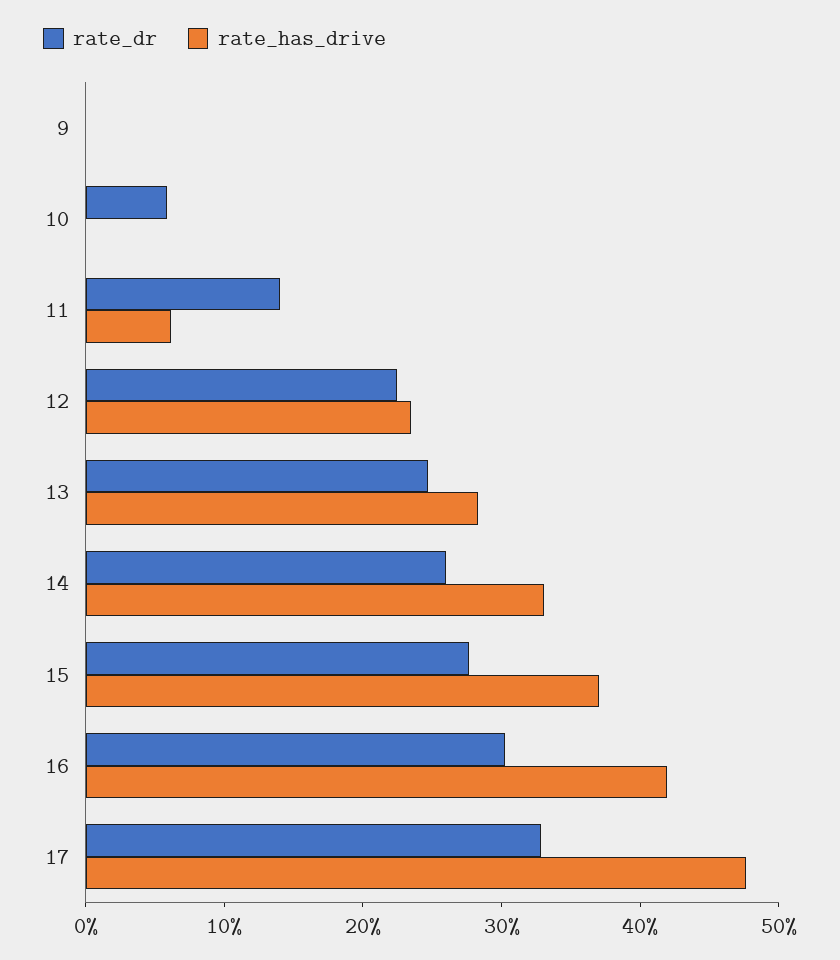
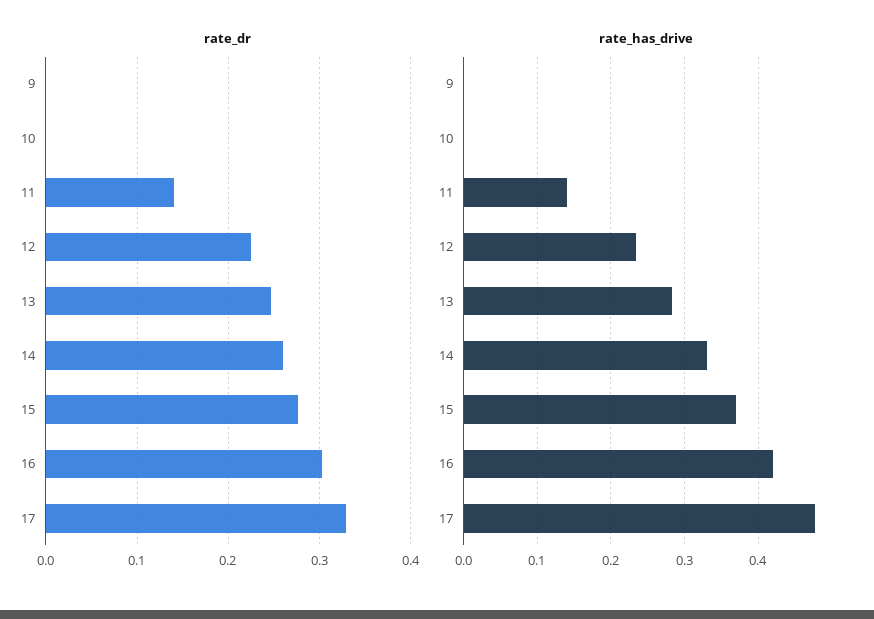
  {
    "rate_dr": {
      "9": 0,
-     "10": 0.06,
+     "10": 0,
      "11": 0.14,
      "12": 0.22,
      "13": 0.25,
      "14": 0.26,
      "15": 0.28,
      "16": 0.3,
      "17": 0.33
    },
    "rate_has_drive": {
      "9": 0,
      "10": 0,
-     "11": 0.06,
+     "11": 0.14,
      "12": 0.23,
      "13": 0.28,
      "14": 0.33,
      "15": 0.37,
      "16": 0.42,
      "17": 0.48
    }
  }

